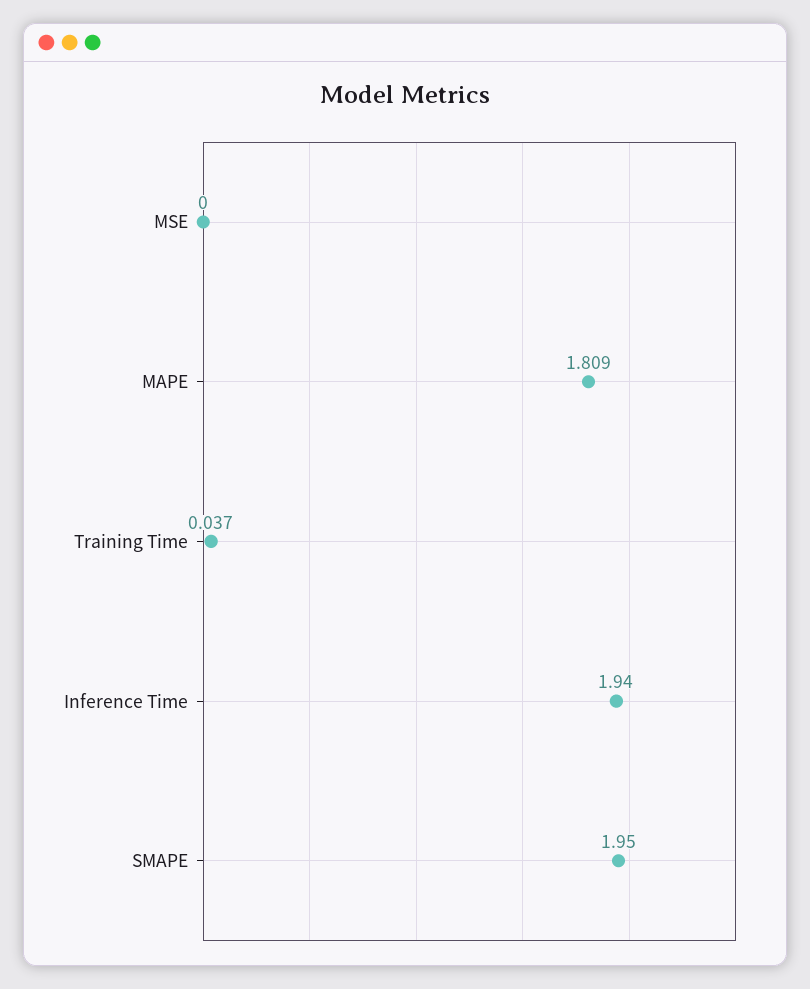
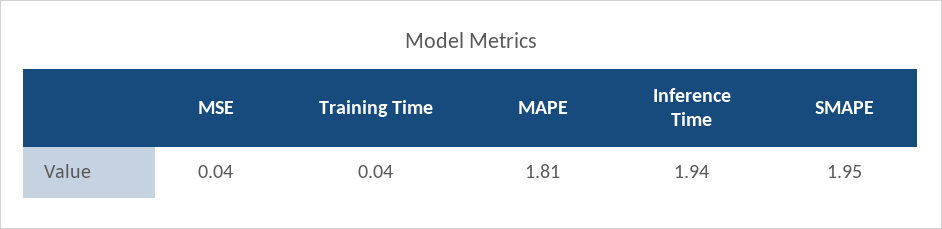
  {
-   "MSE": 0,
+   "MSE": 0.04,
    "MAPE": 1.809,
    "Training Time": 0.037,
    "Inference Time": 1.94,
    "SMAPE": 1.95
  }

